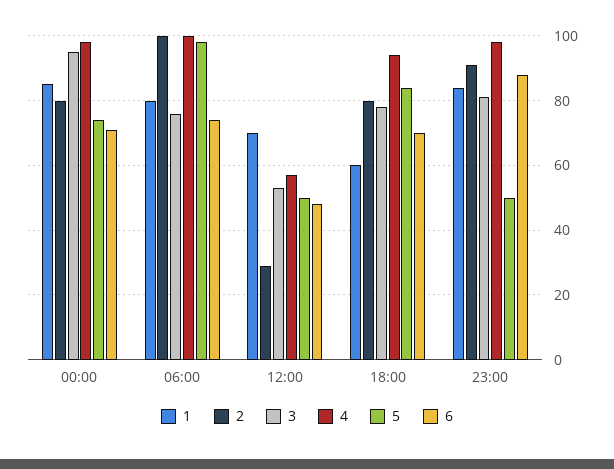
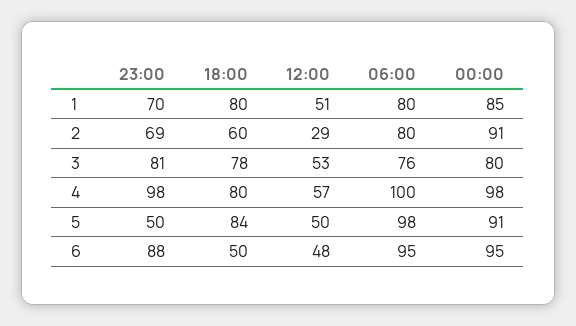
  {
    "1": {
      "00:00": 85,
      "06:00": 80,
-     "12:00": 70,
+     "12:00": 51,
-     "18:00": 60,
+     "18:00": 80,
-     "23:00": 85
+     "23:00": 70
    },
    "2": {
-     "00:00": 80,
+     "00:00": 91,
-     "06:00": 100,
+     "06:00": 80,
      "12:00": 29,
-     "18:00": 80,
+     "18:00": 60,
-     "23:00": 90
+     "23:00": 69
    },
    "3": {
-     "00:00": 95,
+     "00:00": 80,
      "06:00": 76,
      "12:00": 53,
      "18:00": 78,
      "23:00": 81
    },
    "4": {
      "00:00": 98,
      "06:00": 100,
      "12:00": 57,
-     "18:00": 95,
+     "18:00": 80,
      "23:00": 98
    },
    "5": {
-     "00:00": 75,
+     "00:00": 91,
      "06:00": 98,
      "12:00": 50,
      "18:00": 84,
      "23:00": 50
    },
    "6": {
-     "00:00": 70,
+     "00:00": 95,
-     "06:00": 75,
+     "06:00": 95,
      "12:00": 48,
-     "18:00": 70,
+     "18:00": 50,
      "23:00": 88
    }
  }

